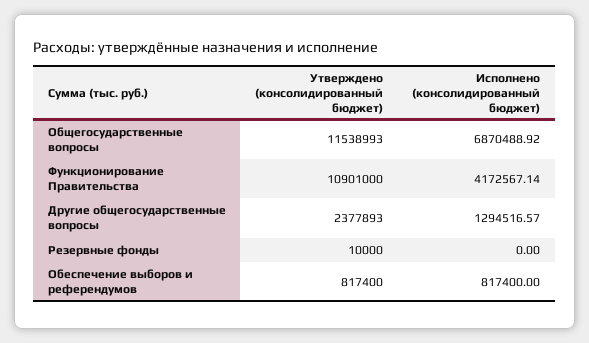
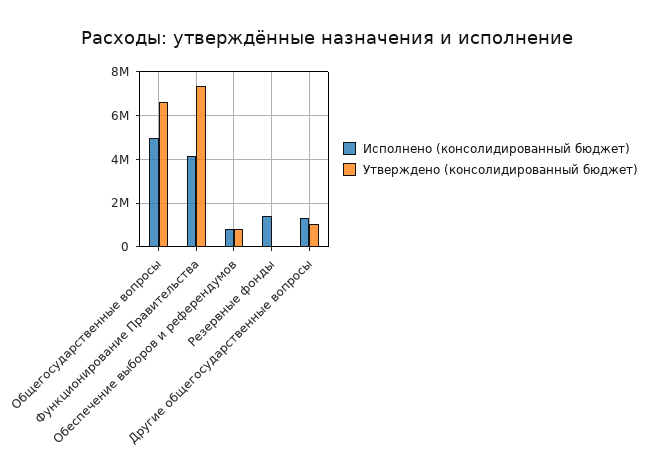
  {
    "Утверждено (консолидированный бюджет)": {
-     "Общегосударственные вопросы": 11538993,
+     "Общегосударственные вопросы": 6500000,
-     "Функционирование Правительства": 10901000,
+     "Функционирование Правительства": 7500000,
-     "Другие общегосударственные вопросы": 2377893,
+     "Другие общегосударственные вопросы": 1000000,
      "Резервные фонды": 10000,
      "Обеспечение выборов и референдумов": 817400
    },
    "Исполнено (консолидированный бюджет)": {
-     "Общегосударственные вопросы": 6870488.92,
+     "Общегосударственные вопросы": 5000000,
      "Функционирование Правительства": 4172567.14,
      "Другие общегосударственные вопросы": 1294516.57,
-     "Резервные фонды": 0,
+     "Резервные фонды": 1500000,
      "Обеспечение выборов и референдумов": 817400
    }
  }

